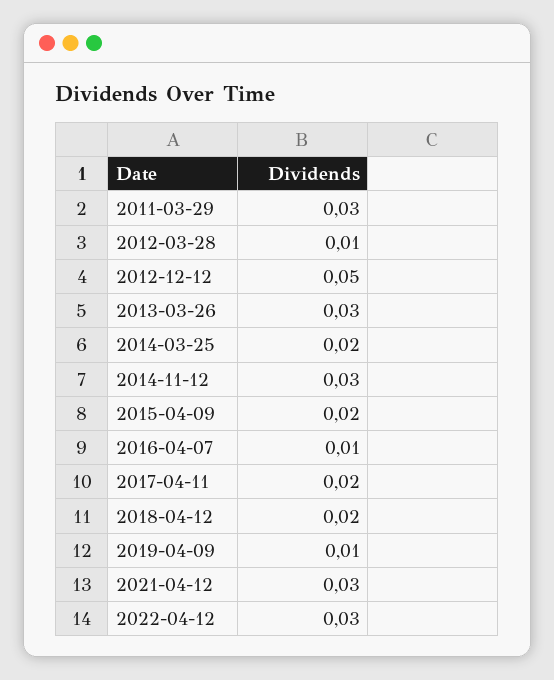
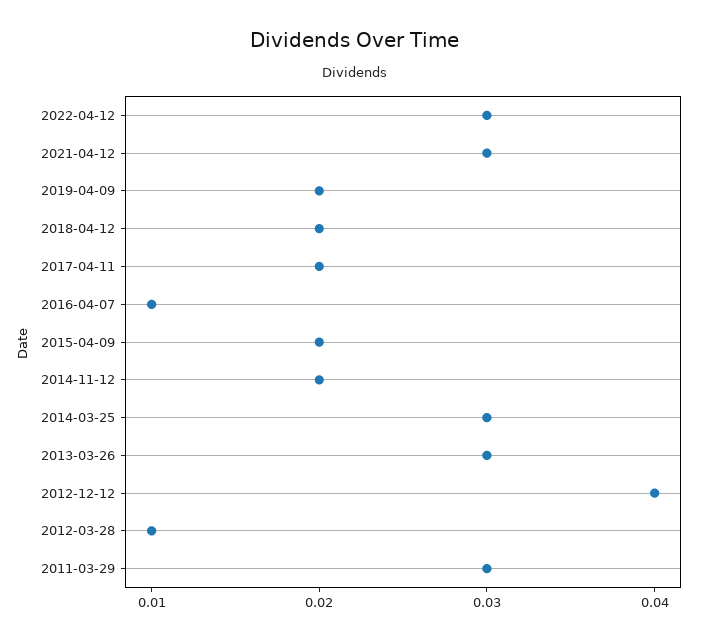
  {
    "2011-03-29": 0.03,
    "2012-03-28": 0.01,
-   "2012-12-12": 0.05,
+   "2012-12-12": 0.04,
    "2013-03-26": 0.03,
-   "2014-03-25": 0.02,
+   "2014-03-25": 0.03,
-   "2014-11-12": 0.03,
+   "2014-11-12": 0.02,
    "2015-04-09": 0.02,
    "2016-04-07": 0.01,
    "2017-04-11": 0.02,
    "2018-04-12": 0.02,
-   "2019-04-09": 0.01,
+   "2019-04-09": 0.02,
    "2021-04-12": 0.03,
    "2022-04-12": 0.03
  }

